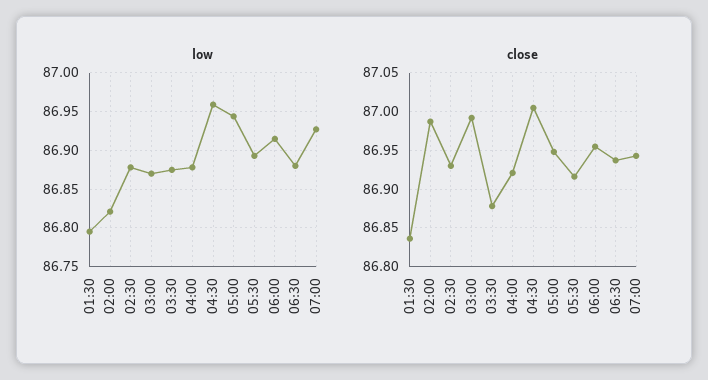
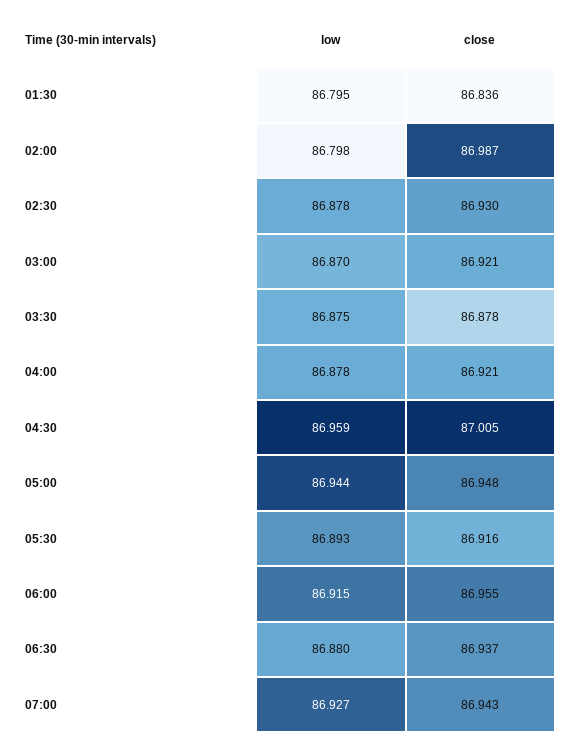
  {
    "low": {
      "01:30": 86.795,
-     "02:00": 86.82,
+     "02:00": 86.798,
      "02:30": 86.878,
      "03:00": 86.87,
      "03:30": 86.875,
      "04:00": 86.878,
      "04:30": 86.959,
      "05:00": 86.944,
      "05:30": 86.893,
      "06:00": 86.915,
      "06:30": 86.88,
      "07:00": 86.927
    },
    "close": {
      "01:30": 86.836,
      "02:00": 86.987,
      "02:30": 86.93,
-     "03:00": 86.99,
+     "03:00": 86.921,
      "03:30": 86.878,
      "04:00": 86.921,
      "04:30": 87.005,
      "05:00": 86.948,
      "05:30": 86.916,
      "06:00": 86.955,
      "06:30": 86.937,
      "07:00": 86.943
    }
  }

